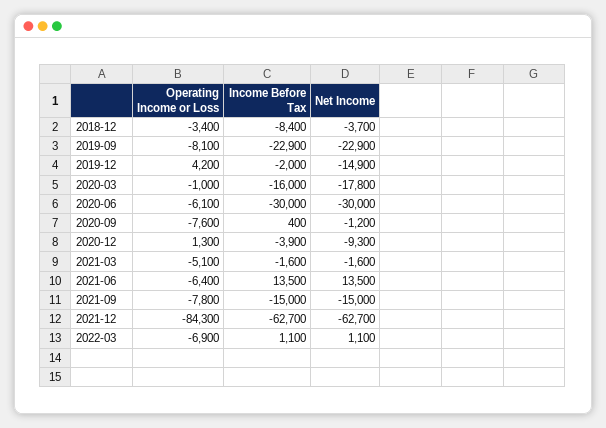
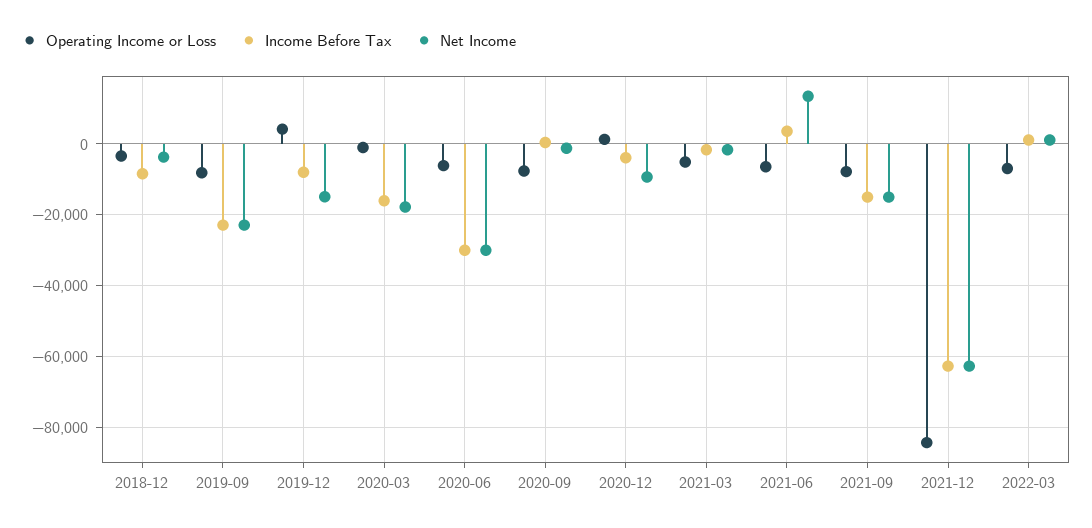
  {
    "Operating Income or Loss": {
      "2018-12": -3400,
      "2019-09": -8100,
      "2019-12": 4200,
      "2020-03": -1000,
      "2020-06": -6100,
      "2020-09": -7600,
      "2020-12": 1300,
      "2021-03": -5100,
      "2021-06": -6400,
      "2021-09": -7800,
      "2021-12": -84300,
      "2022-03": -6900
    },
    "Income Before Tax": {
      "2018-12": -8400,
      "2019-09": -22900,
-     "2019-12": -2000,
+     "2019-12": -8000,
      "2020-03": -16000,
      "2020-06": -30000,
      "2020-09": 400,
      "2020-12": -3900,
      "2021-03": -1600,
-     "2021-06": 13500,
+     "2021-06": 4000,
      "2021-09": -15000,
      "2021-12": -62700,
      "2022-03": 1100
    },
    "Net Income": {
      "2018-12": -3700,
      "2019-09": -22900,
      "2019-12": -14900,
      "2020-03": -17800,
      "2020-06": -30000,
      "2020-09": -1200,
      "2020-12": -9300,
      "2021-03": -1600,
      "2021-06": 13500,
      "2021-09": -15000,
      "2021-12": -62700,
      "2022-03": 1100
    }
  }

